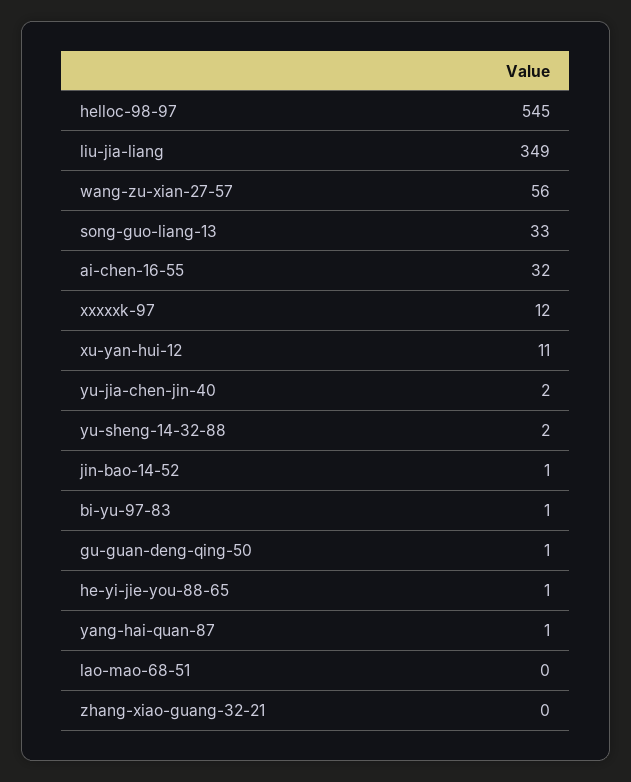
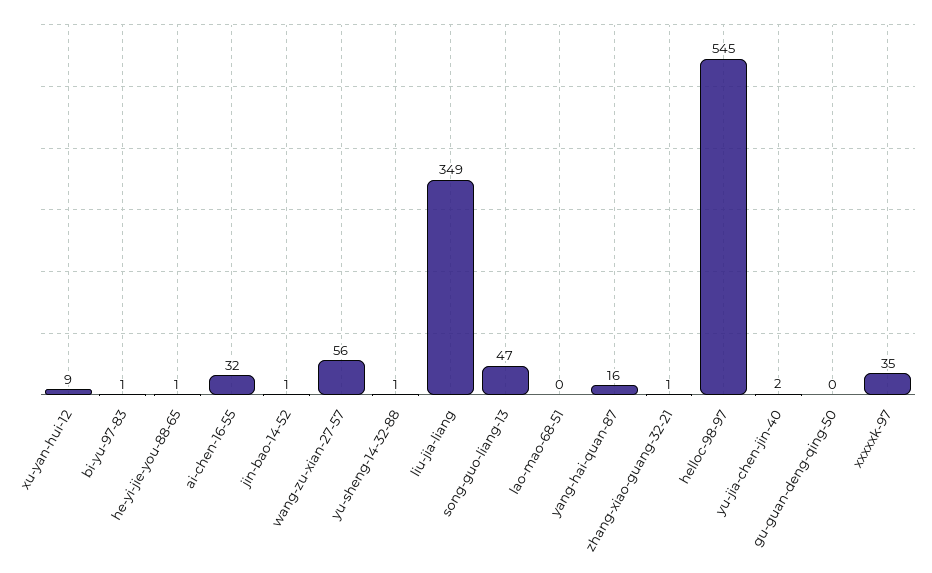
  {
    "helloc-98-97": 545,
    "liu-jia-liang": 349,
    "wang-zu-xian-27-57": 56,
-   "song-guo-liang-13": 33,
+   "song-guo-liang-13": 47,
    "ai-chen-16-55": 32,
-   "xxxxxk-97": 12,
+   "xxxxxk-97": 35,
-   "xu-yan-hui-12": 11,
+   "xu-yan-hui-12": 9,
    "yu-jia-chen-jin-40": 2,
-   "yu-sheng-14-32-88": 2,
+   "yu-sheng-14-32-88": 1,
    "jin-bao-14-52": 1,
    "bi-yu-97-83": 1,
-   "gu-guan-deng-qing-50": 1,
+   "gu-guan-deng-qing-50": 0,
    "he-yi-jie-you-88-65": 1,
-   "yang-hai-quan-87": 1,
+   "yang-hai-quan-87": 16,
    "lao-mao-68-51": 0,
-   "zhang-xiao-guang-32-21": 0
+   "zhang-xiao-guang-32-21": 1
  }

